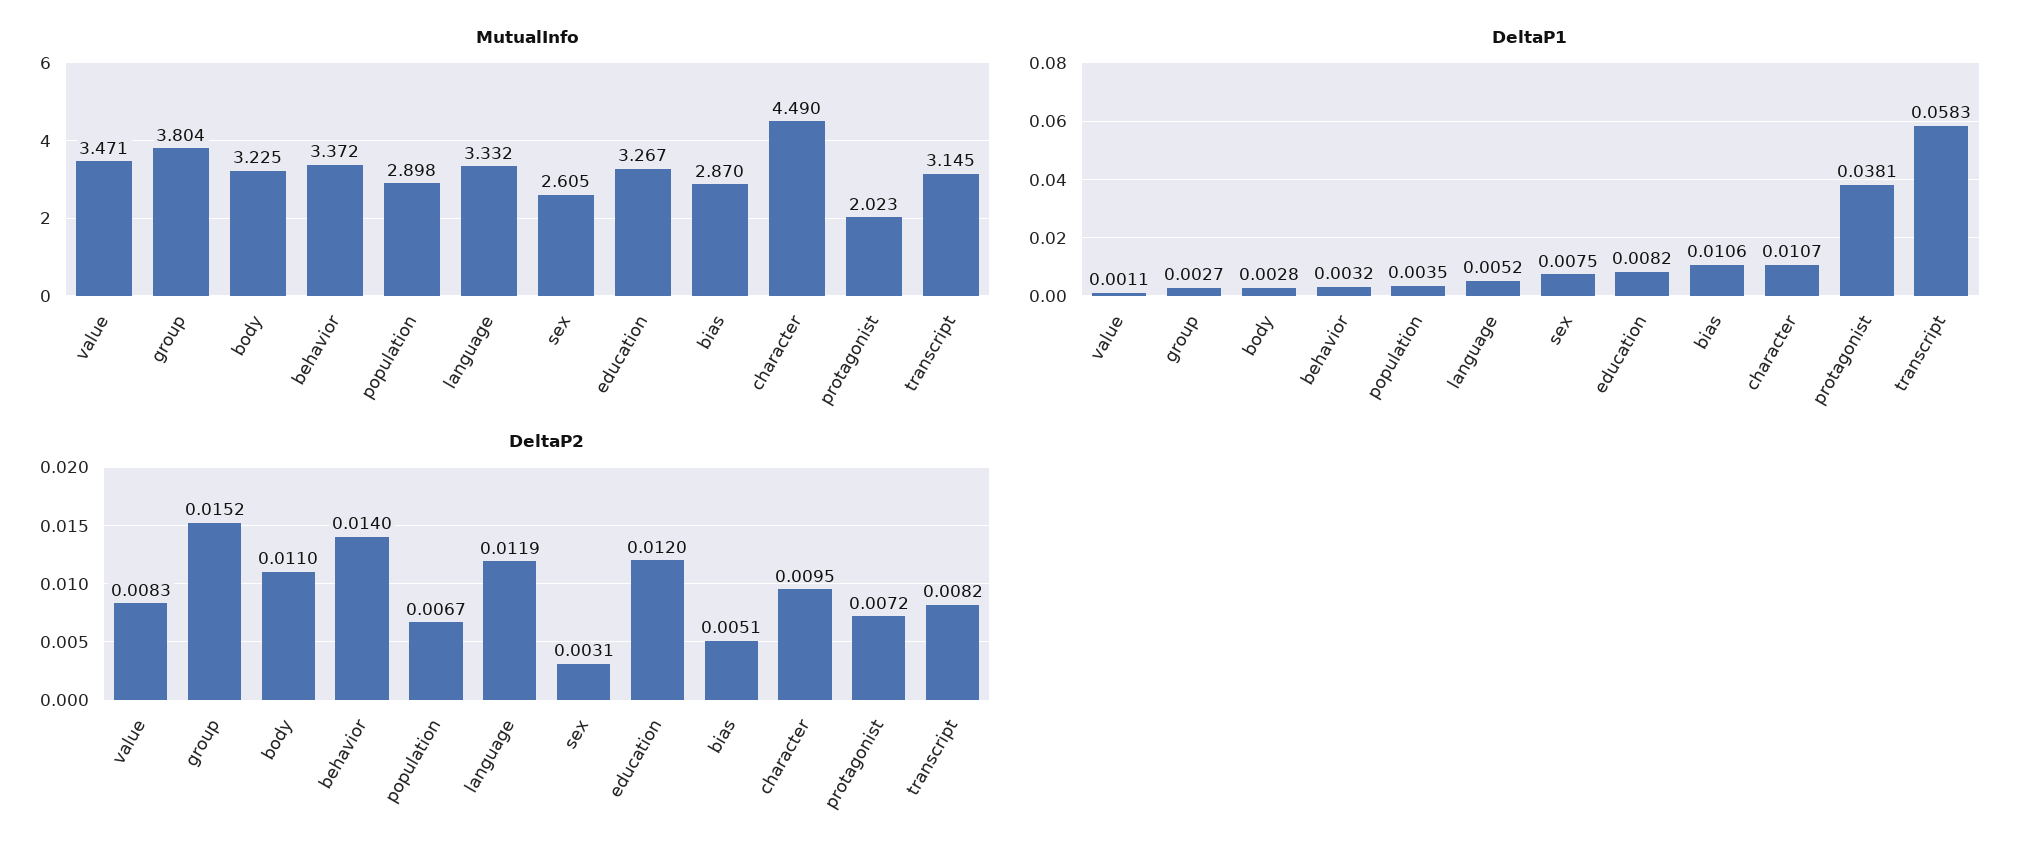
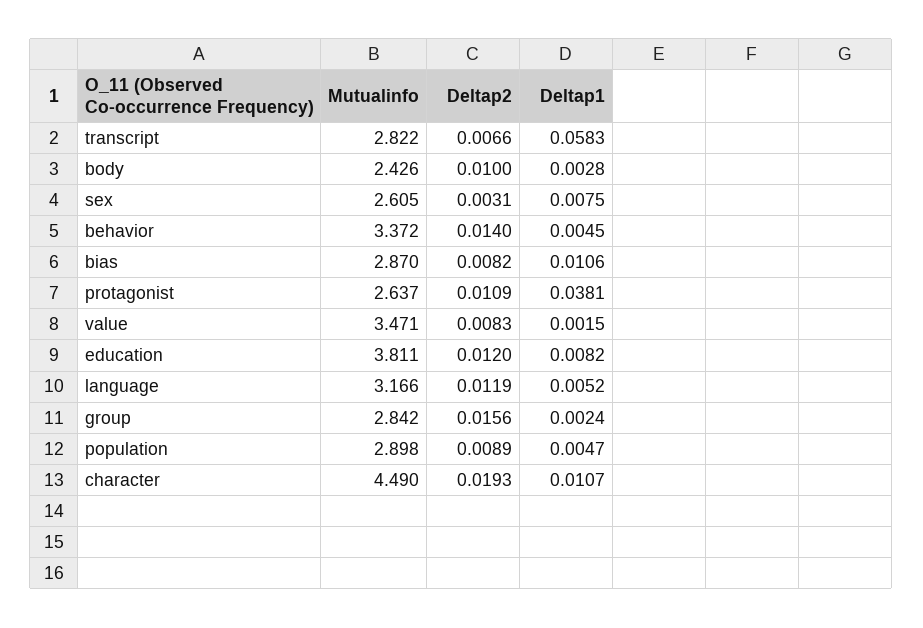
  {
    "MutualInfo": {
      "value": 3.471,
-     "group": 3.804,
+     "group": 2.842,
-     "body": 3.225,
+     "body": 2.426,
      "behavior": 3.372,
      "population": 2.898,
-     "language": 3.332,
+     "language": 3.166,
      "sex": 2.605,
-     "education": 3.267,
+     "education": 3.811,
      "bias": 2.87,
      "character": 4.49,
-     "protagonist": 2.023,
+     "protagonist": 2.637,
-     "transcript": 3.145
+     "transcript": 2.822
    },
    "DeltaP1": {
-     "value": 0.0011,
+     "value": 0.0015,
-     "group": 0.0027,
+     "group": 0.0024,
      "body": 0.0028,
-     "behavior": 0.0032,
+     "behavior": 0.0045,
-     "population": 0.0035,
+     "population": 0.0047,
      "language": 0.0052,
      "sex": 0.0075,
      "education": 0.0082,
      "bias": 0.0106,
      "character": 0.0107,
      "protagonist": 0.0381,
      "transcript": 0.0583
    },
    "DeltaP2": {
      "value": 0.0083,
-     "group": 0.0152,
+     "group": 0.0156,
-     "body": 0.011,
+     "body": 0.01,
      "behavior": 0.014,
-     "population": 0.0067,
+     "population": 0.0089,
      "language": 0.0119,
      "sex": 0.0031,
      "education": 0.012,
-     "bias": 0.0051,
+     "bias": 0.0082,
-     "character": 0.0095,
+     "character": 0.0193,
-     "protagonist": 0.0072,
+     "protagonist": 0.0109,
-     "transcript": 0.0082
+     "transcript": 0.0066
    }
  }

